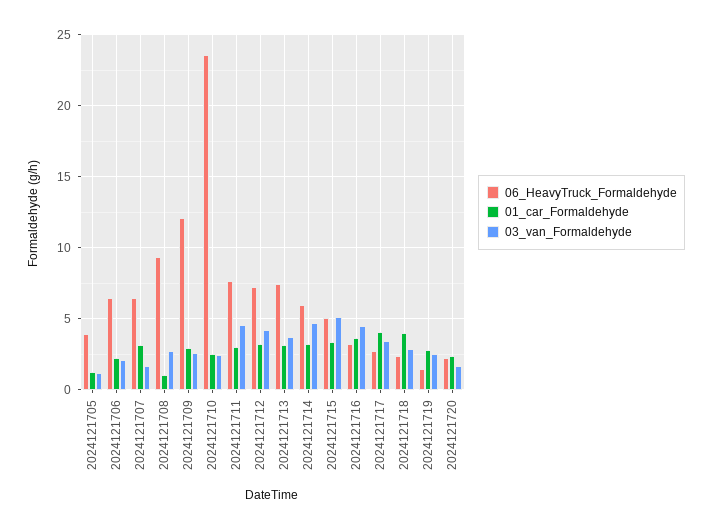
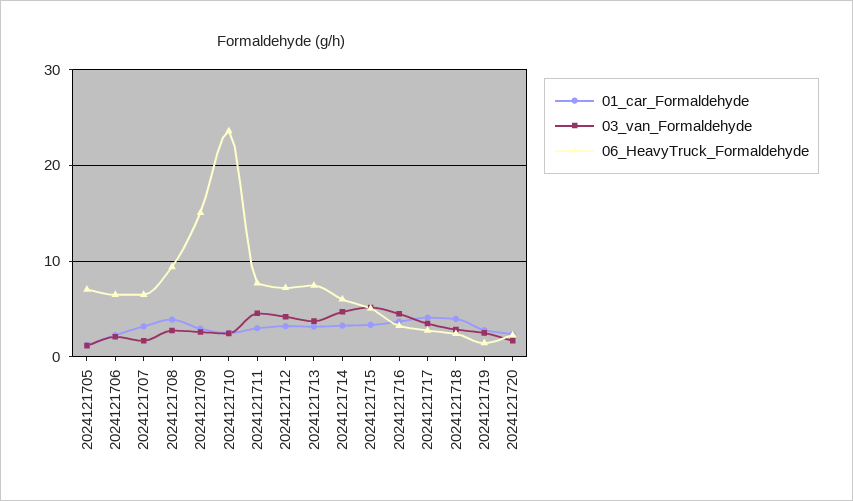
  {
    "06_HeavyTruck_Formaldehyde": {
-     "2024121705": 4,
+     "2024121705": 7,
      "2024121706": 6.5,
      "2024121707": 6.5,
      "2024121708": 9.5,
-     "2024121709": 12,
+     "2024121709": 15,
      "2024121710": 23.5,
      "2024121711": 7.5,
      "2024121712": 7,
      "2024121713": 7.5,
      "2024121714": 6,
      "2024121715": 5,
      "2024121716": 3.5,
      "2024121717": 3,
      "2024121718": 2.5,
      "2024121719": 1.5,
      "2024121720": 2.5
    },
    "01_car_Formaldehyde": {
      "2024121705": 1,
      "2024121706": 2.5,
      "2024121707": 3,
-     "2024121708": 1,
+     "2024121708": 4,
      "2024121709": 3,
      "2024121710": 2.5,
      "2024121711": 3,
      "2024121712": 3,
      "2024121713": 3,
      "2024121714": 3.5,
      "2024121715": 3.5,
      "2024121716": 3.5,
      "2024121717": 4,
      "2024121718": 4,
      "2024121719": 3,
      "2024121720": 2.5
    },
    "03_van_Formaldehyde": {
      "2024121705": 1,
      "2024121706": 2,
      "2024121707": 1.5,
      "2024121708": 3,
      "2024121709": 2.5,
      "2024121710": 2.5,
      "2024121711": 4.5,
      "2024121712": 4,
      "2024121713": 3.5,
      "2024121714": 4.5,
      "2024121715": 5,
      "2024121716": 4.5,
      "2024121717": 3.5,
      "2024121718": 3,
      "2024121719": 2.5,
      "2024121720": 1.5
    }
  }

